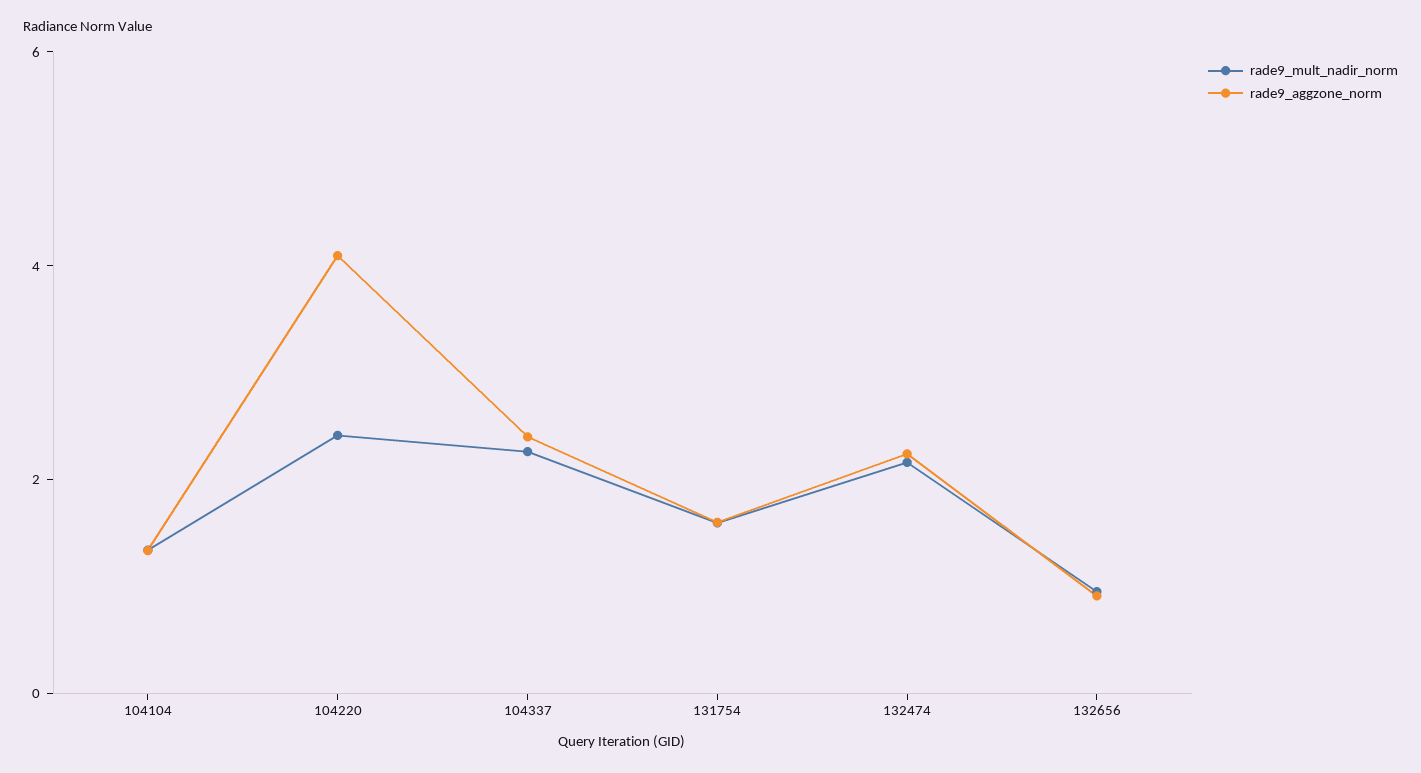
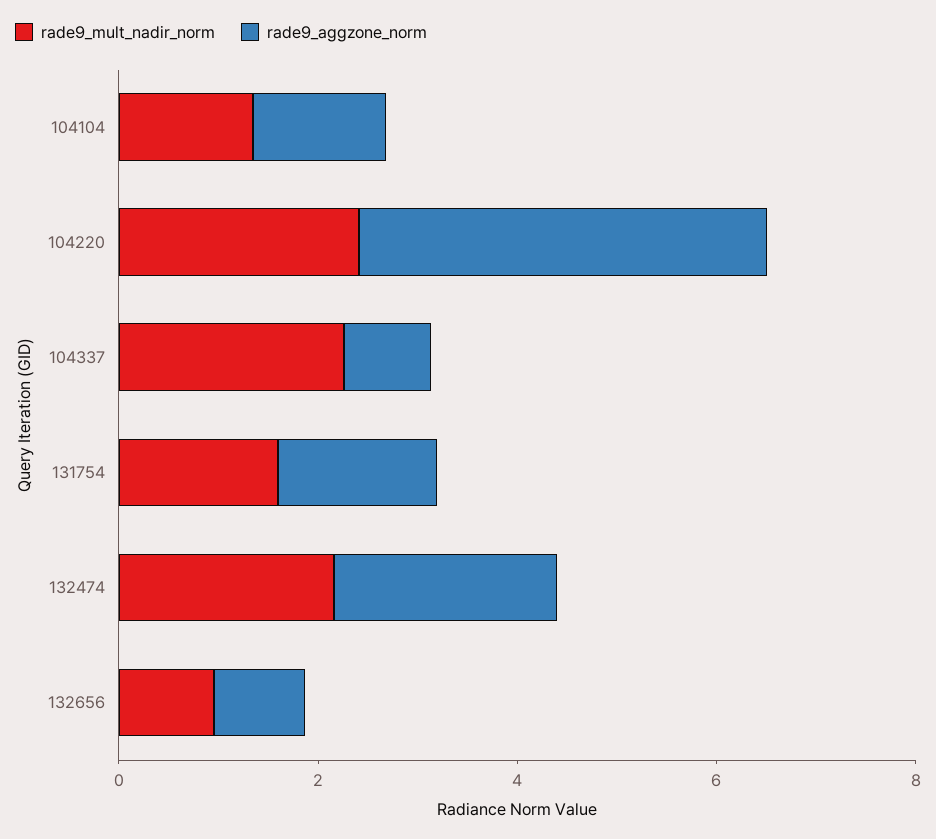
  {
    "rade9_mult_nadir_norm": {
      "104104": 1.5,
      "104220": 2.5,
      "104337": 2.5,
      "131754": 1.5,
      "132474": 2,
      "132656": 1
    },
    "rade9_aggzone_norm": {
      "104104": 1.5,
      "104220": 4,
-     "104337": 2.5,
+     "104337": 1,
      "131754": 1.5,
      "132474": 2,
      "132656": 1
    }
  }

